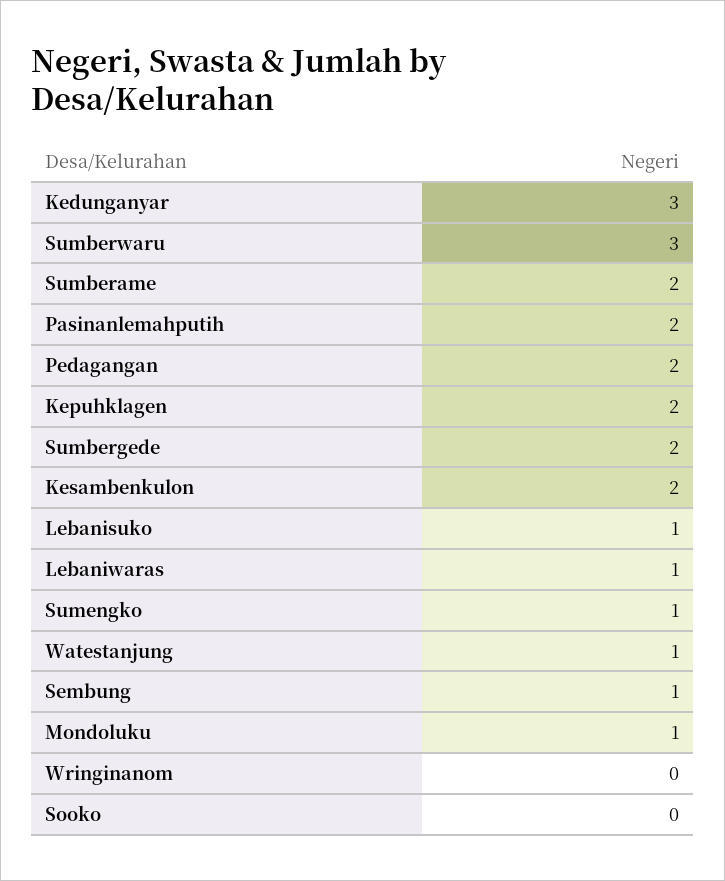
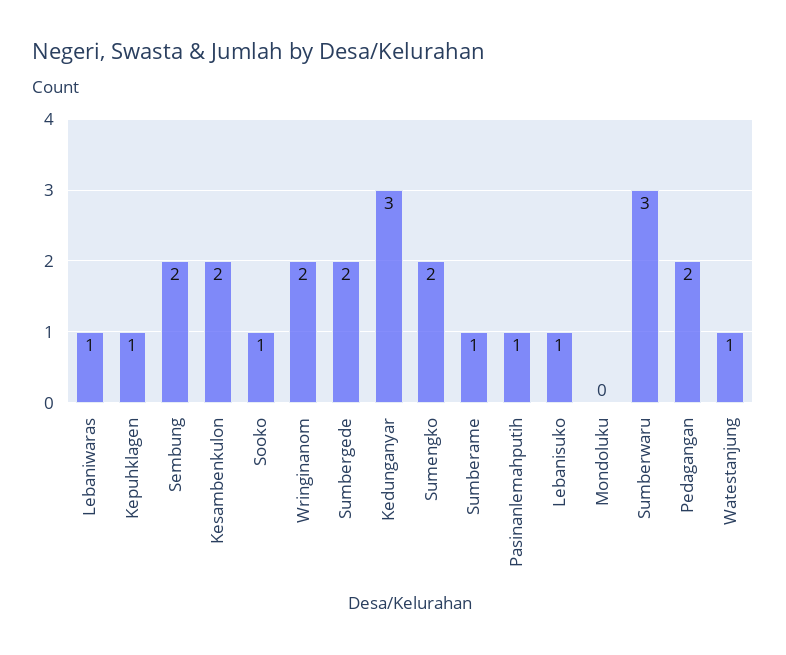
  {
    "Kedunganyar": 3,
    "Sumberwaru": 3,
-   "Sumberame": 2,
+   "Sumberame": 1,
-   "Pasinanlemahputih": 2,
+   "Pasinanlemahputih": 1,
    "Pedagangan": 2,
-   "Kepuhklagen": 2,
+   "Kepuhklagen": 1,
    "Sumbergede": 2,
    "Kesambenkulon": 2,
    "Lebanisuko": 1,
    "Lebaniwaras": 1,
-   "Sumengko": 1,
+   "Sumengko": 2,
    "Watestanjung": 1,
-   "Sembung": 1,
+   "Sembung": 2,
-   "Mondoluku": 1,
+   "Mondoluku": 0,
-   "Wringinanom": 0,
+   "Wringinanom": 2,
-   "Sooko": 0
+   "Sooko": 1
  }

